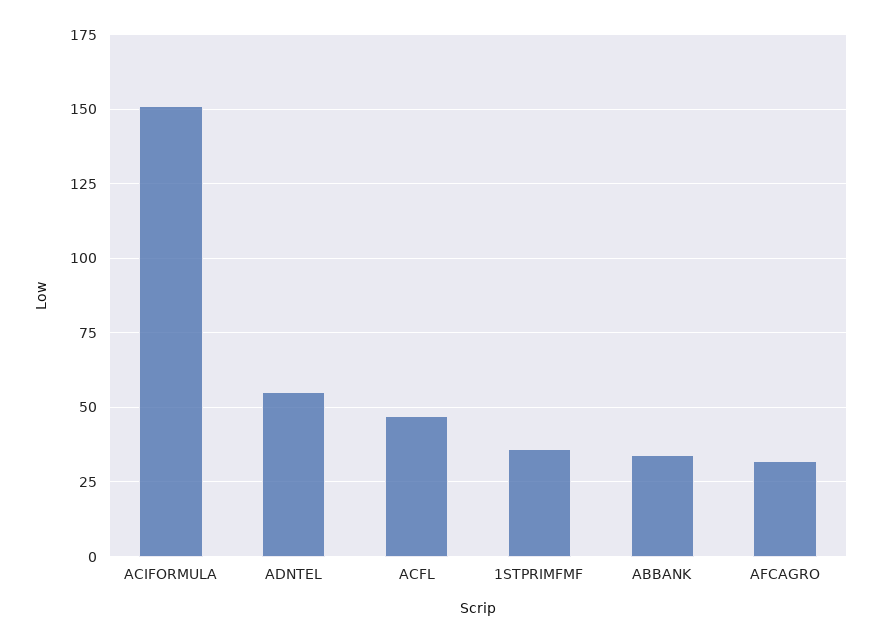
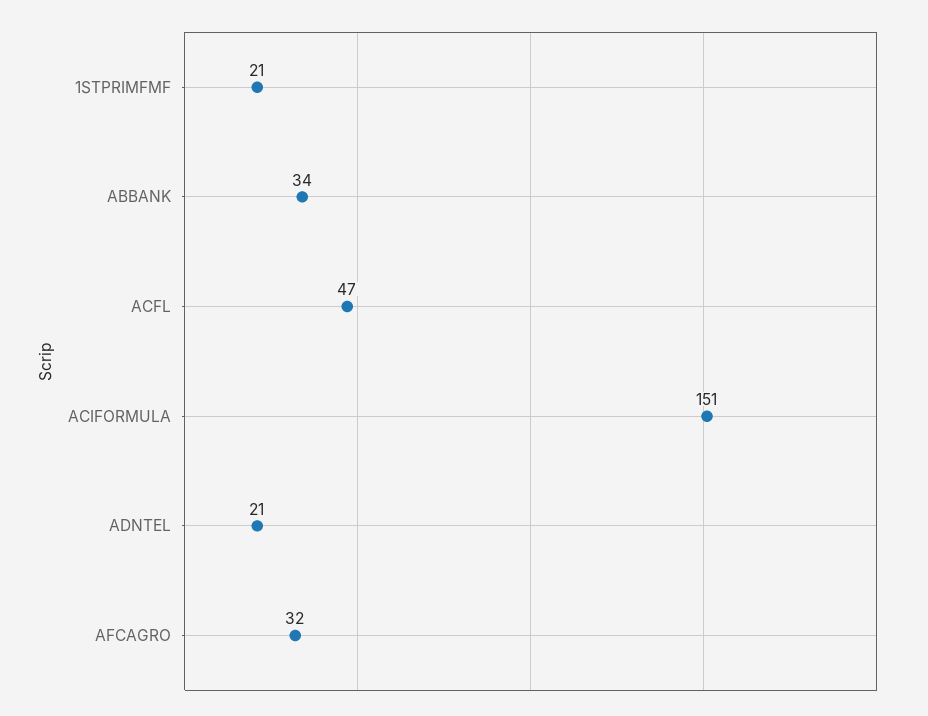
  {
    "ACIFORMULA": 151,
-   "ADNTEL": 55,
+   "ADNTEL": 21,
    "ACFL": 47,
-   "1STPRIMFMF": 35,
+   "1STPRIMFMF": 21,
    "ABBANK": 34,
    "AFCAGRO": 32
  }

